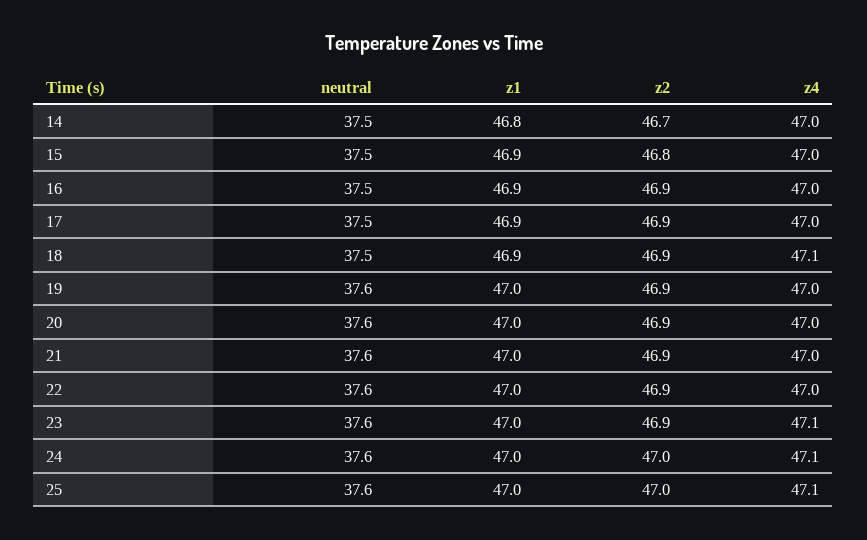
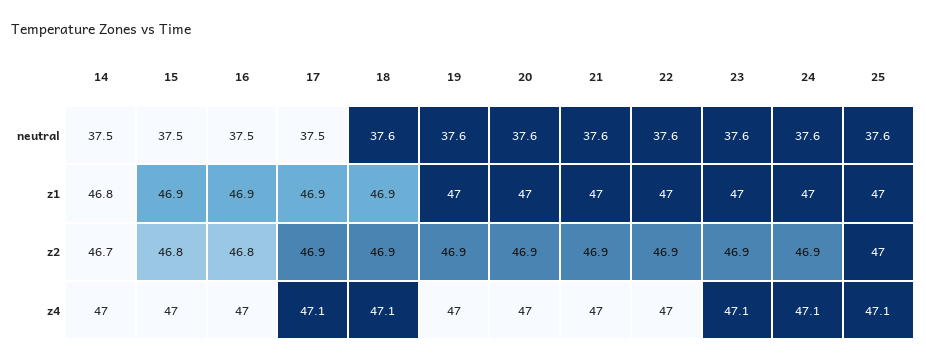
  {
    "neutral": {
      "14": 37.5,
      "15": 37.5,
      "16": 37.5,
      "17": 37.5,
-     "18": 37.5,
+     "18": 37.6,
      "19": 37.6,
      "20": 37.6,
      "21": 37.6,
      "22": 37.6,
      "23": 37.6,
      "24": 37.6,
      "25": 37.6
    },
    "z1": {
      "14": 46.8,
      "15": 46.9,
      "16": 46.9,
      "17": 46.9,
      "18": 46.9,
      "19": 47,
      "20": 47,
      "21": 47,
      "22": 47,
      "23": 47,
      "24": 47,
      "25": 47
    },
    "z2": {
      "14": 46.7,
      "15": 46.8,
-     "16": 46.9,
+     "16": 46.8,
      "17": 46.9,
      "18": 46.9,
      "19": 46.9,
      "20": 46.9,
      "21": 46.9,
      "22": 46.9,
      "23": 46.9,
-     "24": 47,
+     "24": 46.9,
      "25": 47
    },
    "z4": {
      "14": 47,
      "15": 47,
      "16": 47,
-     "17": 47,
+     "17": 47.1,
      "18": 47.1,
      "19": 47,
      "20": 47,
      "21": 47,
      "22": 47,
      "23": 47.1,
      "24": 47.1,
      "25": 47.1
    }
  }

